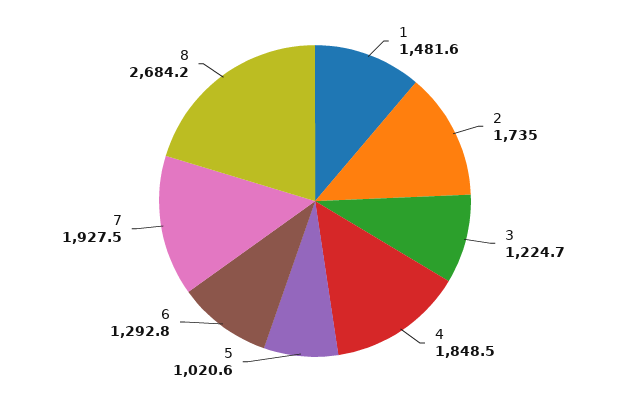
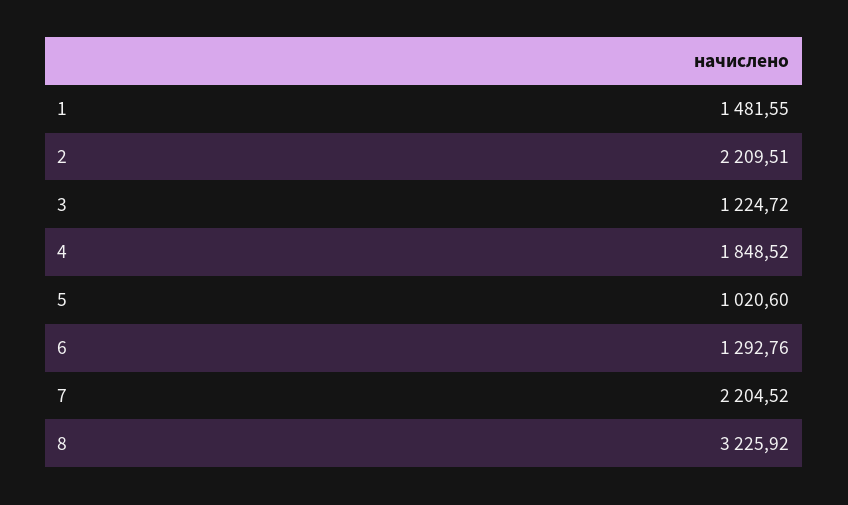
  {
    "1": 1481.55,
-   "2": 1735,
+   "2": 2209.51,
    "3": 1224.72,
    "4": 1848.52,
    "5": 1020.6,
    "6": 1292.76,
-   "7": 1927.5,
+   "7": 2204.52,
-   "8": 2684.2
+   "8": 3225.92
  }

